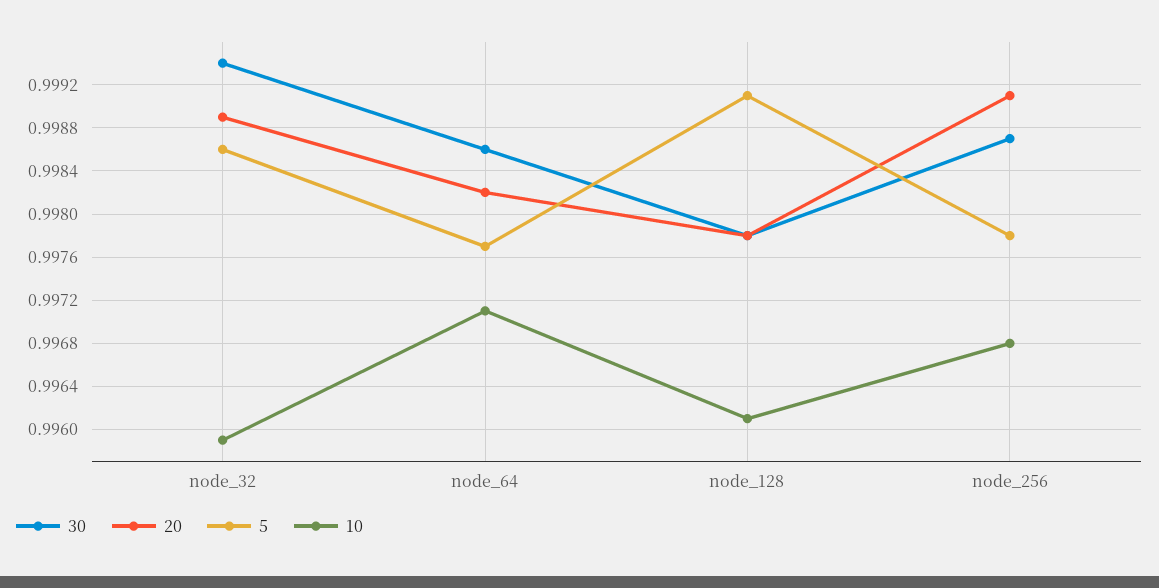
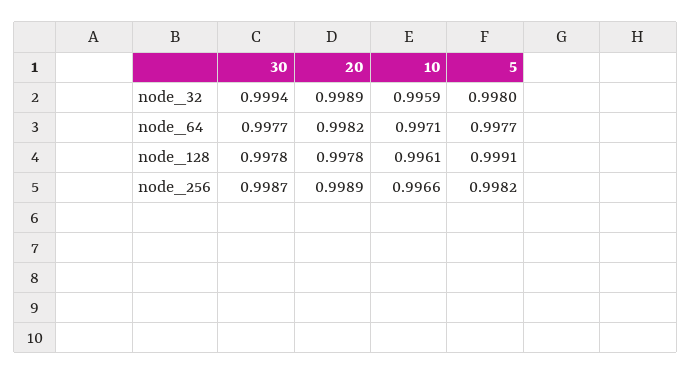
  {
    "30": {
      "node_32": 0.9994,
-     "node_64": 0.9986,
+     "node_64": 0.9977,
      "node_128": 0.9978,
      "node_256": 0.9987
    },
    "20": {
      "node_32": 0.9989,
      "node_64": 0.9982,
      "node_128": 0.9978,
-     "node_256": 0.9991
+     "node_256": 0.9989
    },
    "5": {
-     "node_32": 0.9986,
+     "node_32": 0.998,
      "node_64": 0.9977,
      "node_128": 0.9991,
-     "node_256": 0.9978
+     "node_256": 0.9982
    },
    "10": {
      "node_32": 0.9959,
      "node_64": 0.9971,
      "node_128": 0.9961,
-     "node_256": 0.9968
+     "node_256": 0.9966
    }
  }

